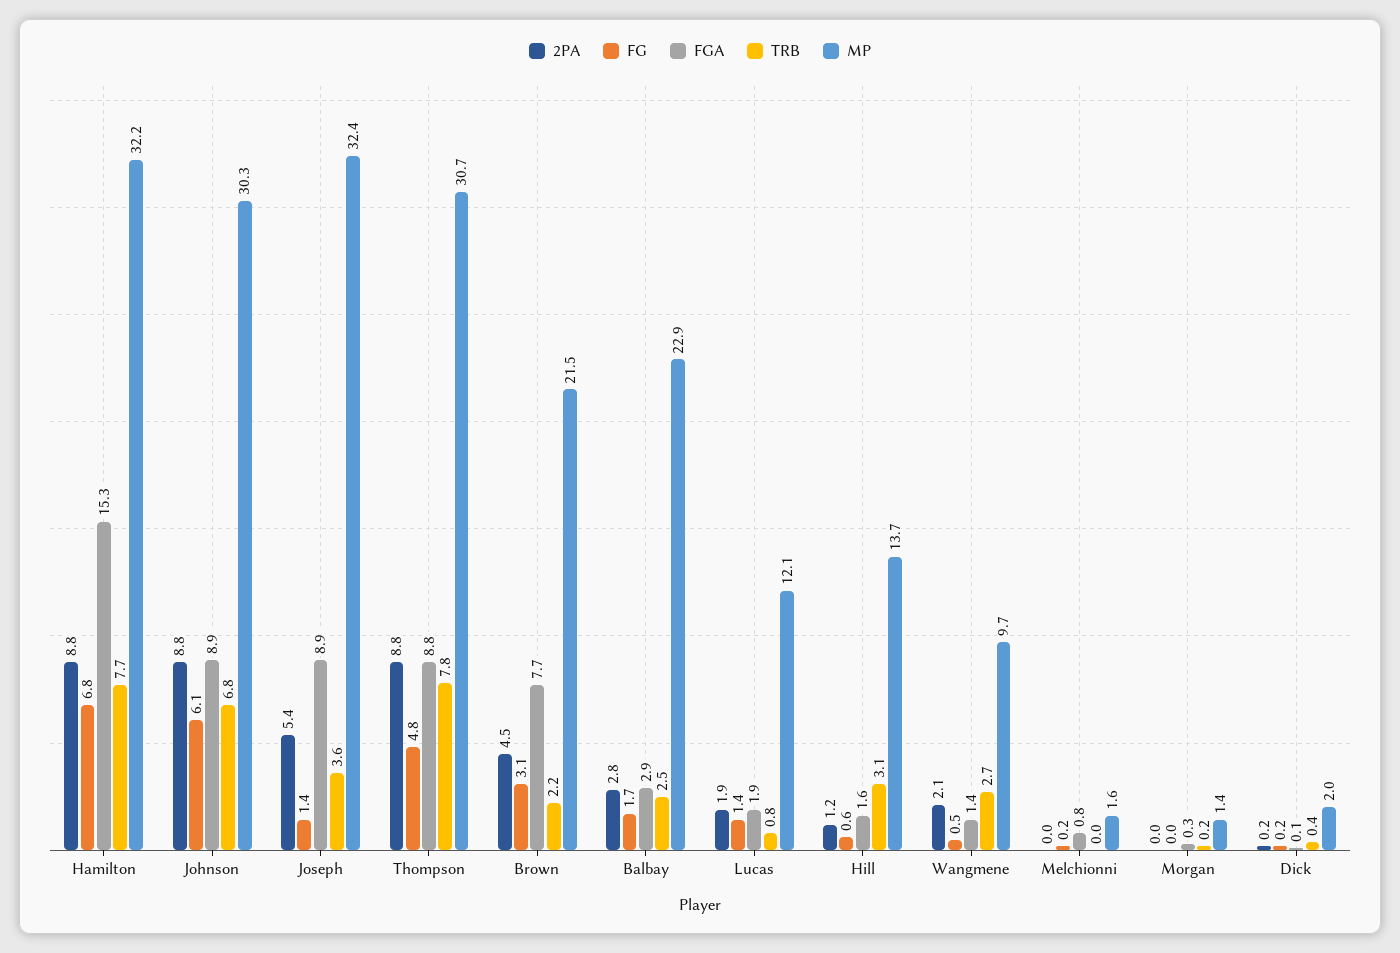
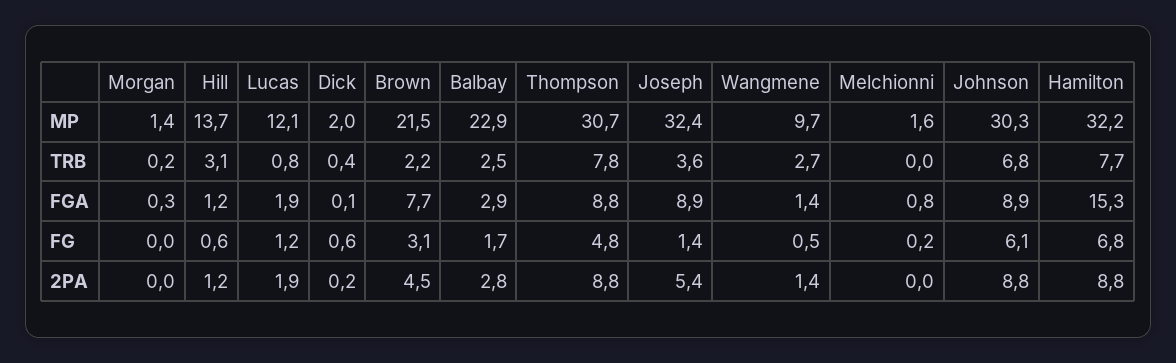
  {
    "2PA": {
      "Hamilton": 8.8,
      "Johnson": 8.8,
      "Joseph": 5.4,
      "Thompson": 8.8,
      "Brown": 4.5,
      "Balbay": 2.8,
      "Lucas": 1.9,
      "Hill": 1.2,
-     "Wangmene": 2.1,
+     "Wangmene": 1.4,
      "Melchionni": 0,
      "Morgan": 0,
      "Dick": 0.2
    },
    "FG": {
      "Hamilton": 6.8,
      "Johnson": 6.1,
      "Joseph": 1.4,
      "Thompson": 4.8,
      "Brown": 3.1,
      "Balbay": 1.7,
-     "Lucas": 1.4,
+     "Lucas": 1.2,
      "Hill": 0.6,
      "Wangmene": 0.5,
      "Melchionni": 0.2,
      "Morgan": 0,
-     "Dick": 0.2
+     "Dick": 0.6
    },
    "FGA": {
      "Hamilton": 15.3,
      "Johnson": 8.9,
      "Joseph": 8.9,
      "Thompson": 8.8,
      "Brown": 7.7,
      "Balbay": 2.9,
      "Lucas": 1.9,
-     "Hill": 1.6,
+     "Hill": 1.2,
      "Wangmene": 1.4,
      "Melchionni": 0.8,
      "Morgan": 0.3,
      "Dick": 0.1
    },
    "TRB": {
      "Hamilton": 7.7,
      "Johnson": 6.8,
      "Joseph": 3.6,
      "Thompson": 7.8,
      "Brown": 2.2,
      "Balbay": 2.5,
      "Lucas": 0.8,
      "Hill": 3.1,
      "Wangmene": 2.7,
      "Melchionni": 0,
      "Morgan": 0.2,
      "Dick": 0.4
    },
    "MP": {
      "Hamilton": 32.2,
      "Johnson": 30.3,
      "Joseph": 32.4,
      "Thompson": 30.7,
      "Brown": 21.5,
      "Balbay": 22.9,
      "Lucas": 12.1,
      "Hill": 13.7,
      "Wangmene": 9.7,
      "Melchionni": 1.6,
      "Morgan": 1.4,
      "Dick": 2
    }
  }

